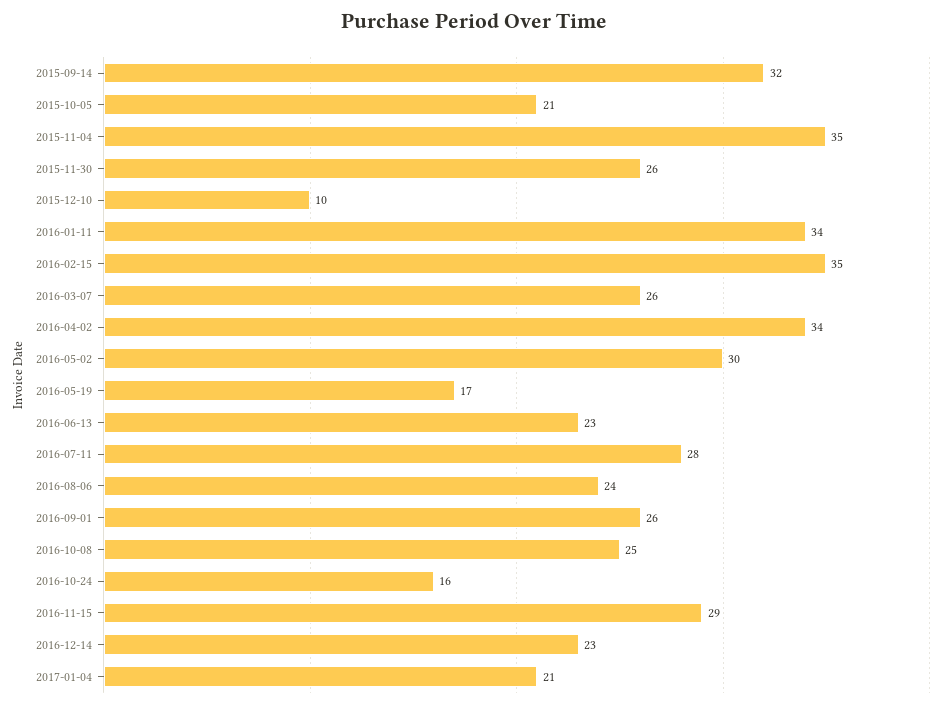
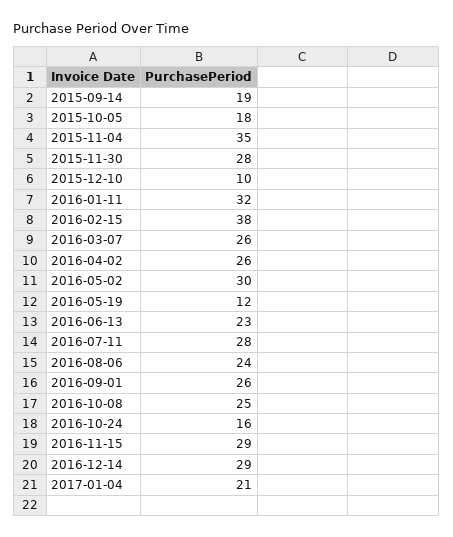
  {
-   "2015-09-14": 32,
+   "2015-09-14": 19,
-   "2015-10-05": 21,
+   "2015-10-05": 18,
    "2015-11-04": 35,
-   "2015-11-30": 26,
+   "2015-11-30": 28,
    "2015-12-10": 10,
-   "2016-01-11": 34,
+   "2016-01-11": 32,
-   "2016-02-15": 35,
+   "2016-02-15": 38,
    "2016-03-07": 26,
-   "2016-04-02": 34,
+   "2016-04-02": 26,
    "2016-05-02": 30,
-   "2016-05-19": 17,
+   "2016-05-19": 12,
    "2016-06-13": 23,
    "2016-07-11": 28,
    "2016-08-06": 24,
    "2016-09-01": 26,
    "2016-10-08": 25,
    "2016-10-24": 16,
    "2016-11-15": 29,
-   "2016-12-14": 23,
+   "2016-12-14": 29,
    "2017-01-04": 21
  }

